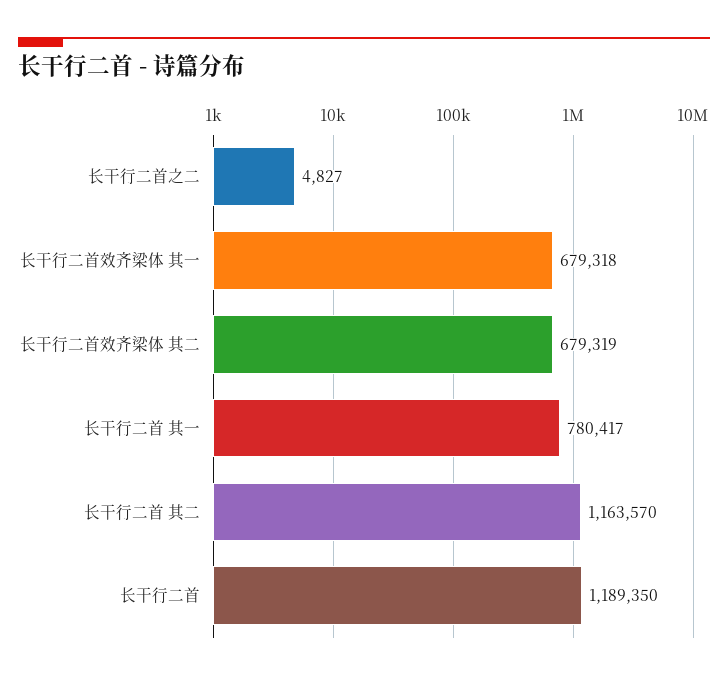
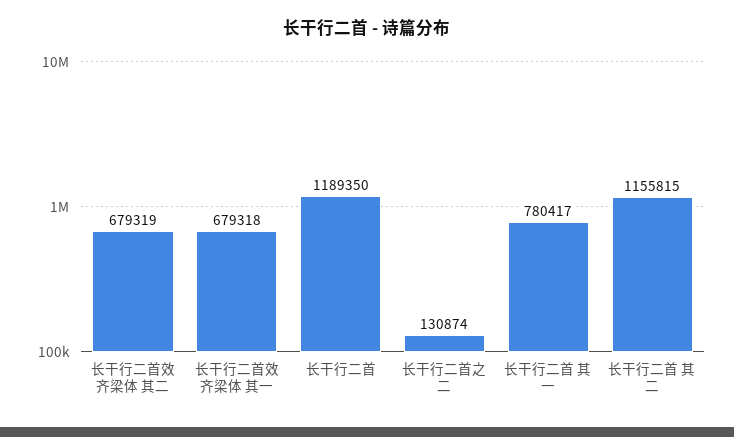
  {
-   "长干行二首之二": 4827,
+   "长干行二首之二": 130874,
    "长干行二首效齐梁体 其一": 679318,
    "长干行二首效齐梁体 其二": 679319,
    "长干行二首 其一": 780417,
-   "长干行二首 其二": 1163570,
+   "长干行二首 其二": 1155815,
    "长干行二首": 1189350
  }

